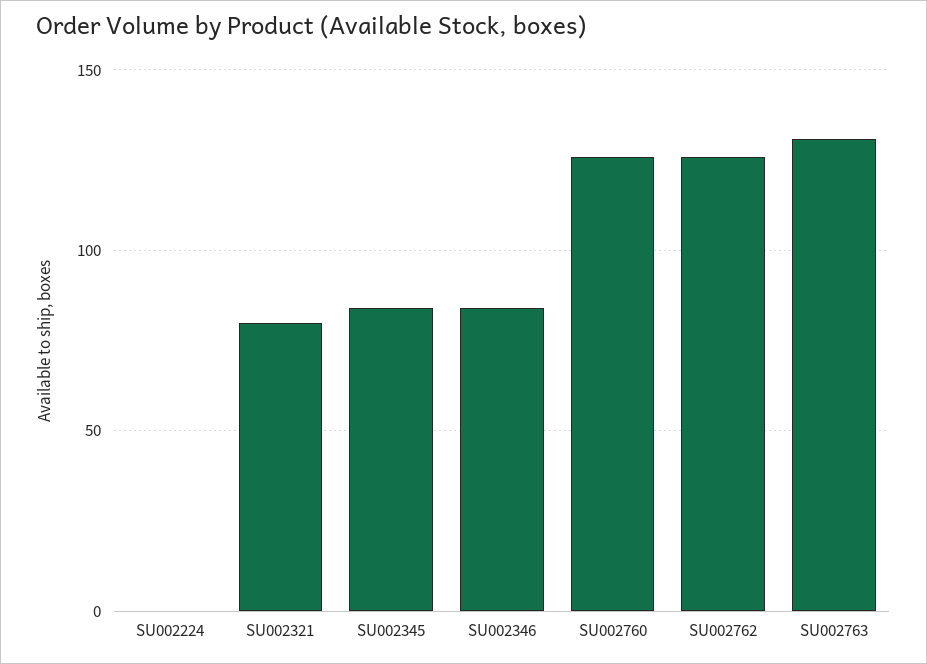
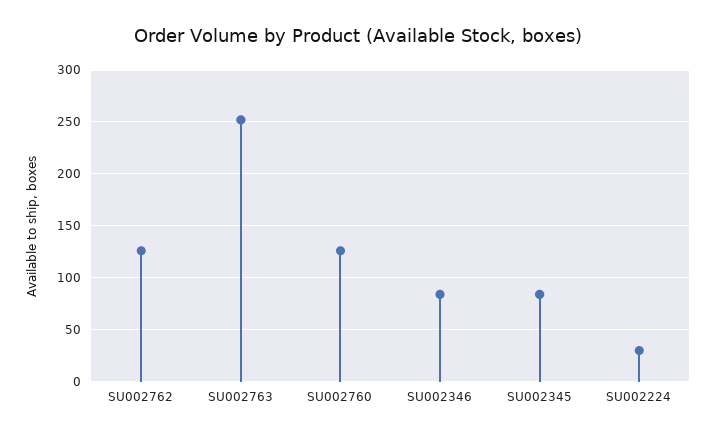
  {
-   "SU002224": 0,
+   "SU002224": 30,
-   "SU002321": 80,
    "SU002345": 85,
    "SU002346": 85,
    "SU002760": 125,
    "SU002762": 125,
-   "SU002763": 130
+   "SU002763": 250
  }

